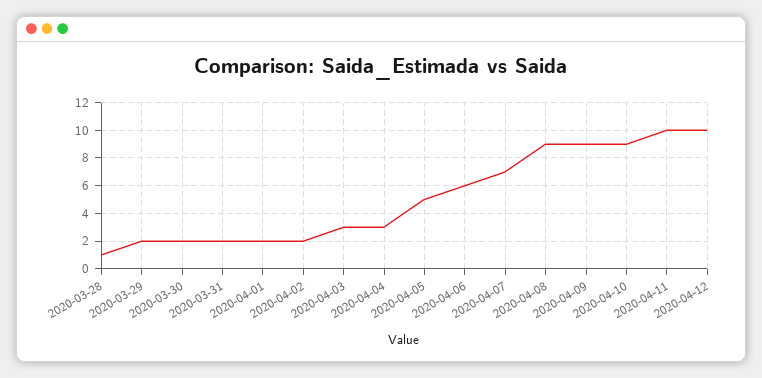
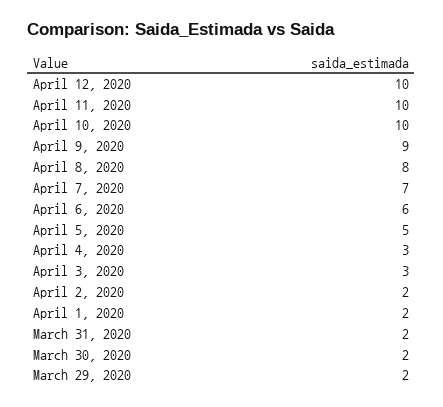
  {
-   "2020-03-28": 1,
    "2020-03-29": 2,
    "2020-03-30": 2,
    "2020-03-31": 2,
    "2020-04-01": 2,
    "2020-04-02": 2,
    "2020-04-03": 3,
    "2020-04-04": 3,
    "2020-04-05": 5,
    "2020-04-06": 6,
    "2020-04-07": 7,
-   "2020-04-08": 9,
+   "2020-04-08": 8,
    "2020-04-09": 9,
-   "2020-04-10": 9,
+   "2020-04-10": 10,
    "2020-04-11": 10,
    "2020-04-12": 10
  }

